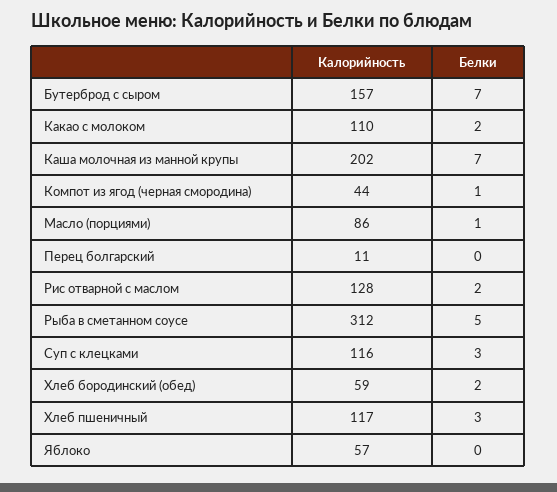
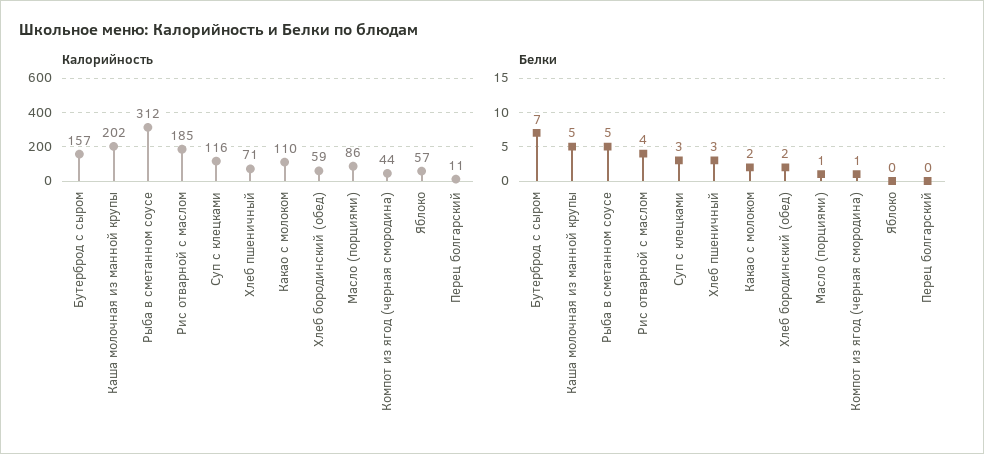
  {
    "Калорийность": {
      "Бутерброд с сыром": 157,
      "Какао с молоком": 110,
      "Каша молочная из манной крупы": 202,
      "Компот из ягод (черная смородина)": 44,
      "Масло (порциями)": 86,
      "Перец болгарский": 11,
-     "Рис отварной с маслом": 128,
+     "Рис отварной с маслом": 185,
      "Рыба в сметанном соусе": 312,
      "Суп с клецками": 116,
      "Хлеб бородинский (обед)": 59,
-     "Хлеб пшеничный": 117,
+     "Хлеб пшеничный": 71,
      "Яблоко": 57
    },
    "Белки": {
      "Бутерброд с сыром": 7,
      "Какао с молоком": 2,
-     "Каша молочная из манной крупы": 7,
+     "Каша молочная из манной крупы": 5,
      "Компот из ягод (черная смородина)": 1,
      "Масло (порциями)": 1,
      "Перец болгарский": 0,
-     "Рис отварной с маслом": 2,
+     "Рис отварной с маслом": 4,
      "Рыба в сметанном соусе": 5,
      "Суп с клецками": 3,
      "Хлеб бородинский (обед)": 2,
      "Хлеб пшеничный": 3,
      "Яблоко": 0
    }
  }

